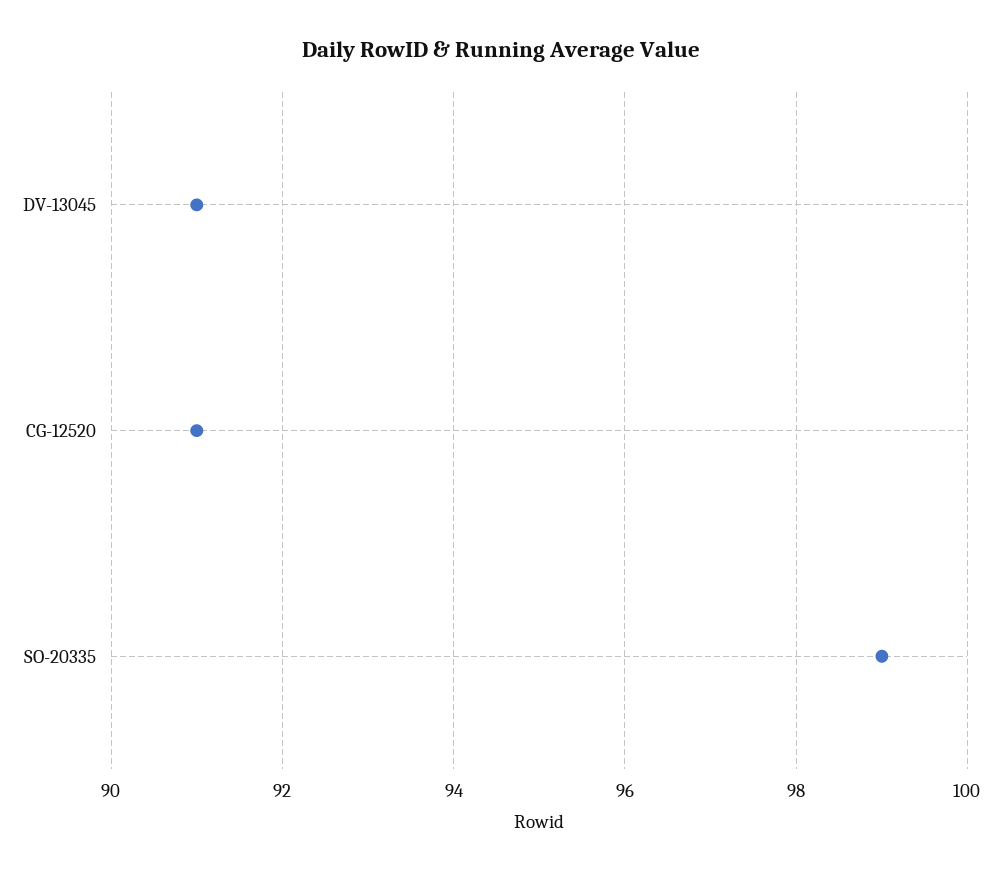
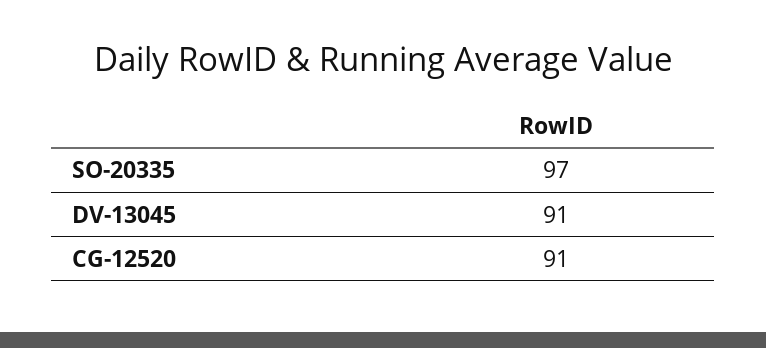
  {
    "DV-13045": 91,
    "CG-12520": 91,
-   "SO-20335": 99
+   "SO-20335": 97
  }

